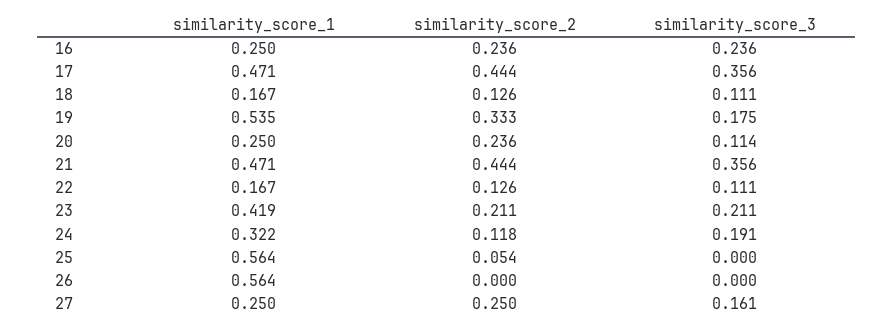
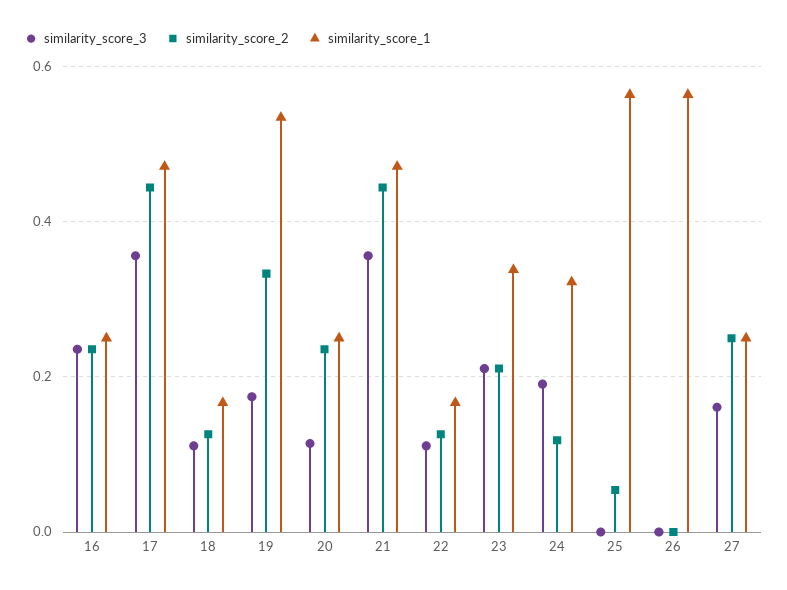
  {
    "similarity_score_1": {
      "16": 0.25,
      "17": 0.471,
      "18": 0.167,
      "19": 0.535,
      "20": 0.25,
      "21": 0.471,
      "22": 0.167,
-     "23": 0.419,
+     "23": 0.34,
      "24": 0.322,
      "25": 0.564,
      "26": 0.564,
      "27": 0.25
    },
    "similarity_score_2": {
      "16": 0.236,
      "17": 0.444,
      "18": 0.126,
      "19": 0.333,
      "20": 0.236,
      "21": 0.444,
      "22": 0.126,
      "23": 0.211,
      "24": 0.118,
      "25": 0.054,
      "26": 0,
      "27": 0.25
    },
    "similarity_score_3": {
      "16": 0.236,
      "17": 0.356,
      "18": 0.111,
      "19": 0.175,
      "20": 0.114,
      "21": 0.356,
      "22": 0.111,
      "23": 0.211,
      "24": 0.191,
      "25": 0,
      "26": 0,
      "27": 0.161
    }
  }

